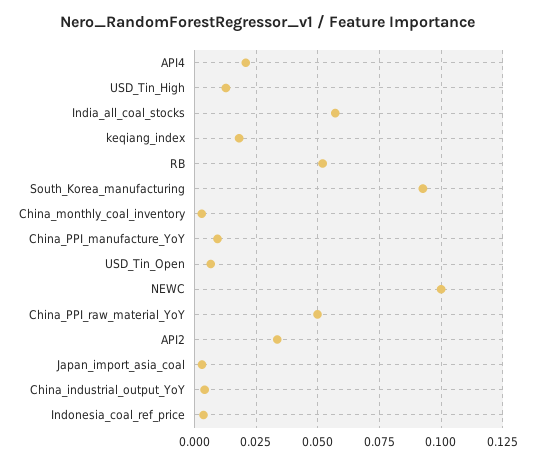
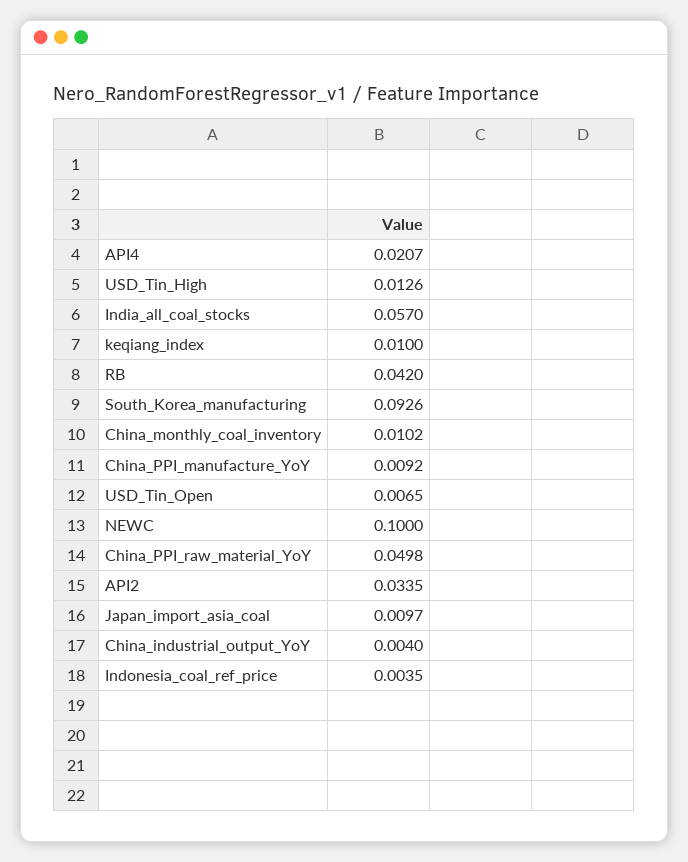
  {
    "API4": 0.0207,
    "USD_Tin_High": 0.0126,
    "India_all_coal_stocks": 0.057,
-   "keqiang_index": 0.0175,
+   "keqiang_index": 0.01,
-   "RB": 0.0525,
+   "RB": 0.042,
    "South_Korea_manufacturing": 0.0926,
-   "China_monthly_coal_inventory": 0.0025,
+   "China_monthly_coal_inventory": 0.0102,
    "China_PPI_manufacture_YoY": 0.0092,
    "USD_Tin_Open": 0.0065,
    "NEWC": 0.1,
    "China_PPI_raw_material_YoY": 0.0498,
    "API2": 0.0335,
-   "Japan_import_asia_coal": 0.0025,
+   "Japan_import_asia_coal": 0.0097,
    "China_industrial_output_YoY": 0.004,
    "Indonesia_coal_ref_price": 0.0035
  }

